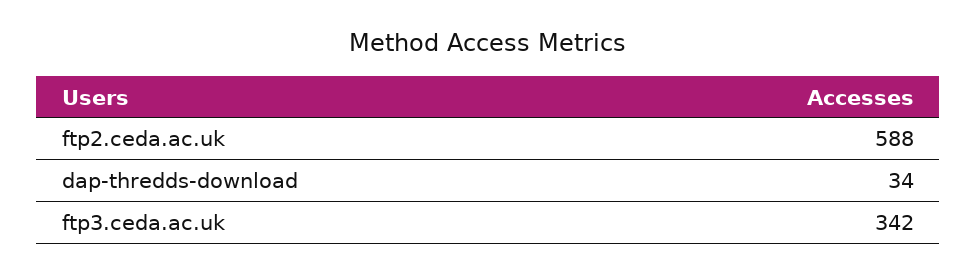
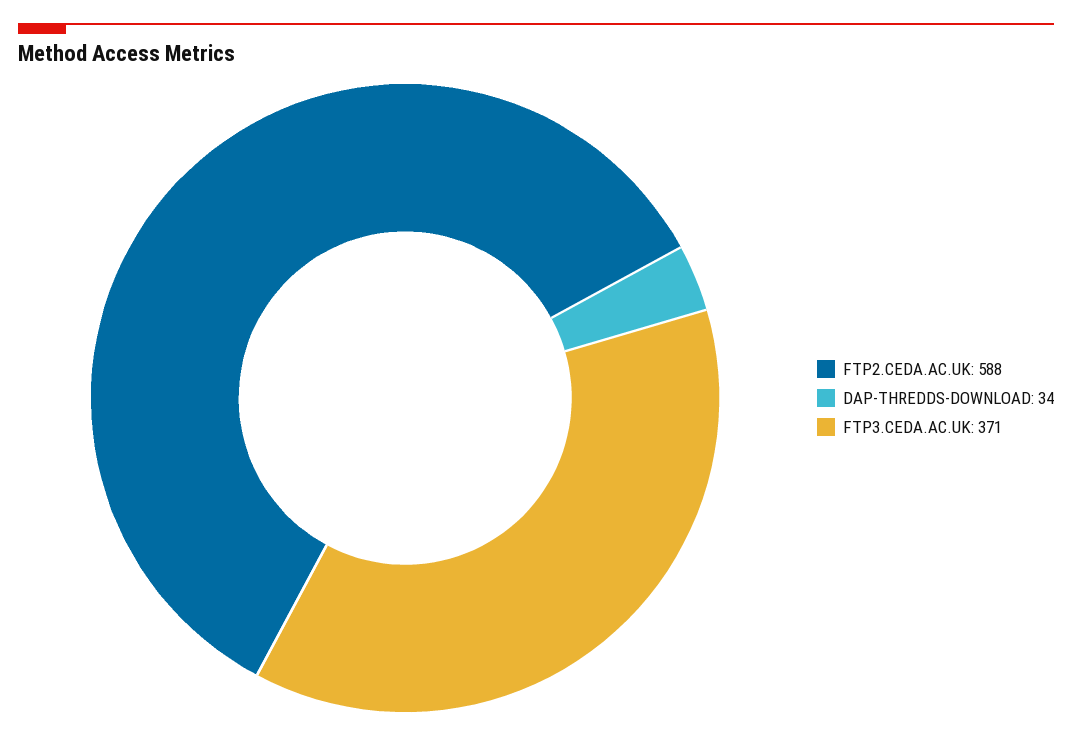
  {
    "ftp2.ceda.ac.uk": 588,
    "dap-thredds-download": 34,
-   "ftp3.ceda.ac.uk": 342
+   "ftp3.ceda.ac.uk": 371
  }

